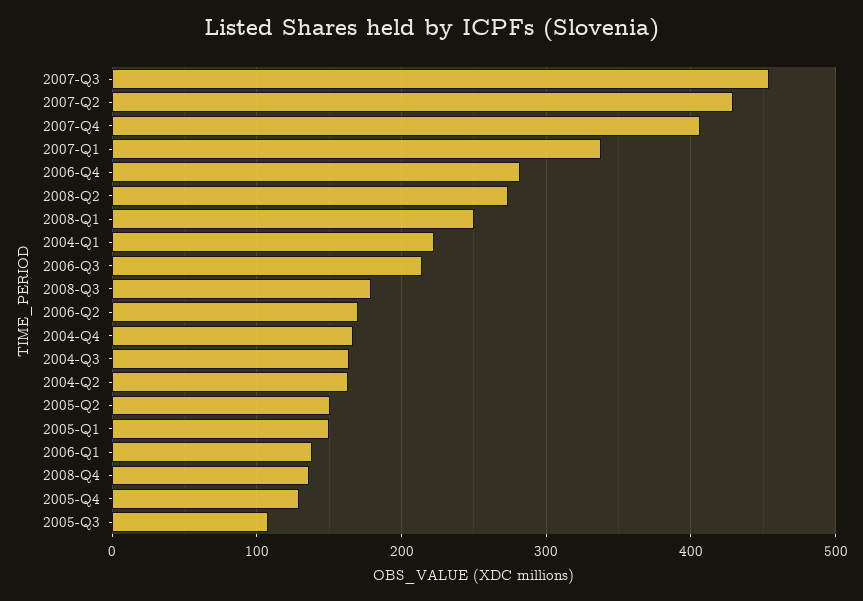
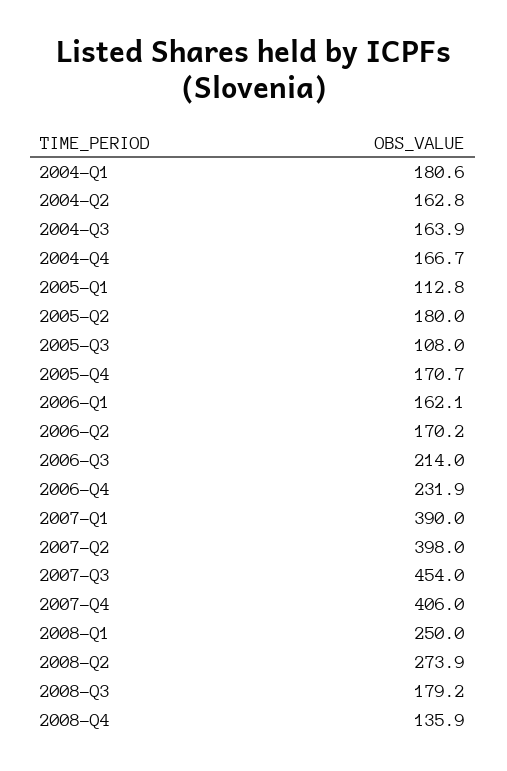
  {
    "2007-Q3": 454,
-   "2007-Q2": 430,
+   "2007-Q2": 398,
    "2007-Q4": 406,
-   "2007-Q1": 340,
+   "2007-Q1": 390,
-   "2006-Q4": 280,
+   "2006-Q4": 231.9,
    "2008-Q2": 273.9,
    "2008-Q1": 250,
-   "2004-Q1": 220,
+   "2004-Q1": 180.6,
    "2006-Q3": 214,
    "2008-Q3": 179.2,
    "2006-Q2": 170.2,
    "2004-Q4": 166.7,
    "2004-Q3": 163.9,
    "2004-Q2": 162.8,
-   "2005-Q2": 150,
+   "2005-Q2": 180,
-   "2005-Q1": 150,
+   "2005-Q1": 112.8,
-   "2006-Q1": 140,
+   "2006-Q1": 162.1,
    "2008-Q4": 135.9,
-   "2005-Q4": 130,
+   "2005-Q4": 170.7,
    "2005-Q3": 108
  }

